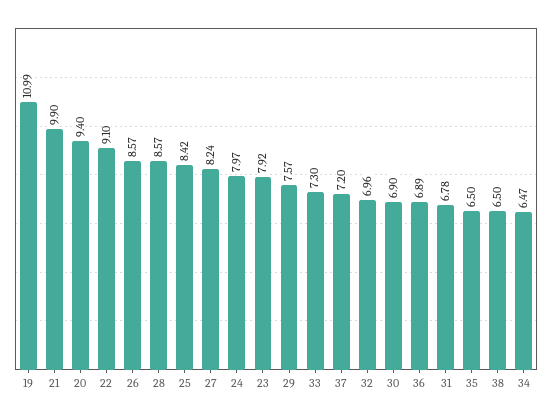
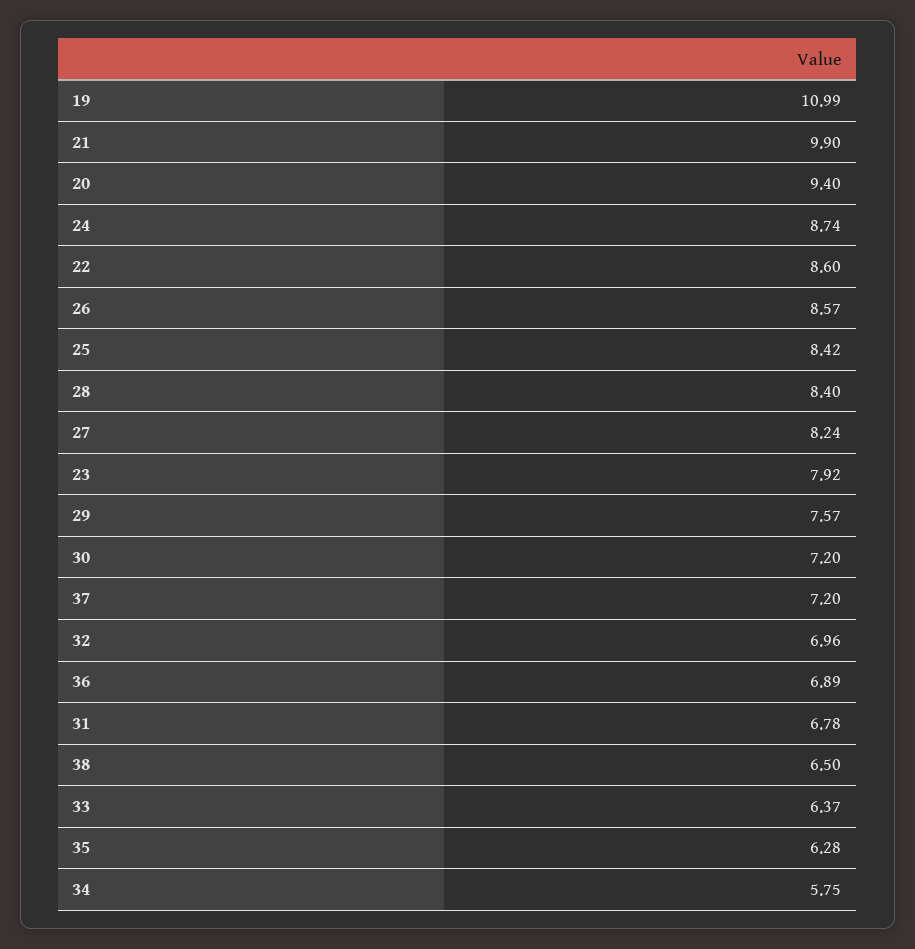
  {
    "19": 10.99,
    "21": 9.9,
    "20": 9.4,
-   "22": 9.1,
+   "22": 8.6,
    "26": 8.57,
-   "28": 8.57,
+   "28": 8.4,
    "25": 8.42,
    "27": 8.24,
-   "24": 7.97,
+   "24": 8.74,
    "23": 7.92,
    "29": 7.57,
-   "33": 7.3,
+   "33": 6.37,
    "37": 7.2,
    "32": 6.96,
-   "30": 6.9,
+   "30": 7.2,
    "36": 6.89,
    "31": 6.78,
-   "35": 6.5,
+   "35": 6.28,
    "38": 6.5,
-   "34": 6.47
+   "34": 5.75
  }

